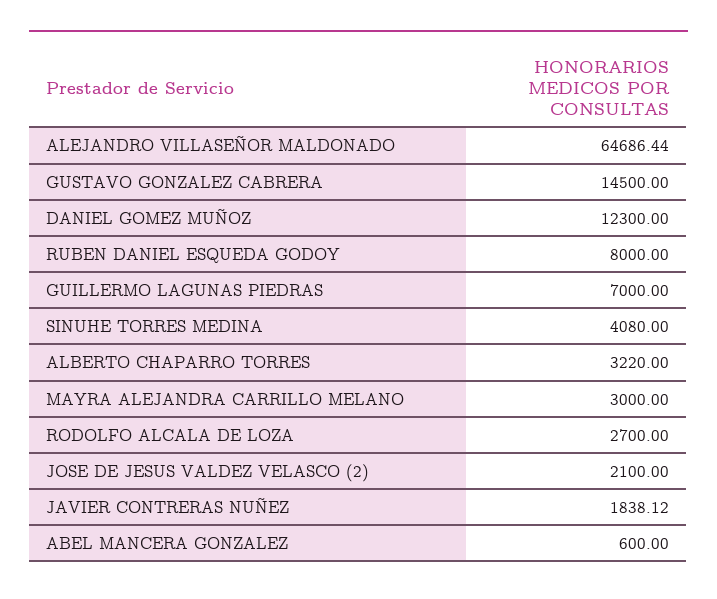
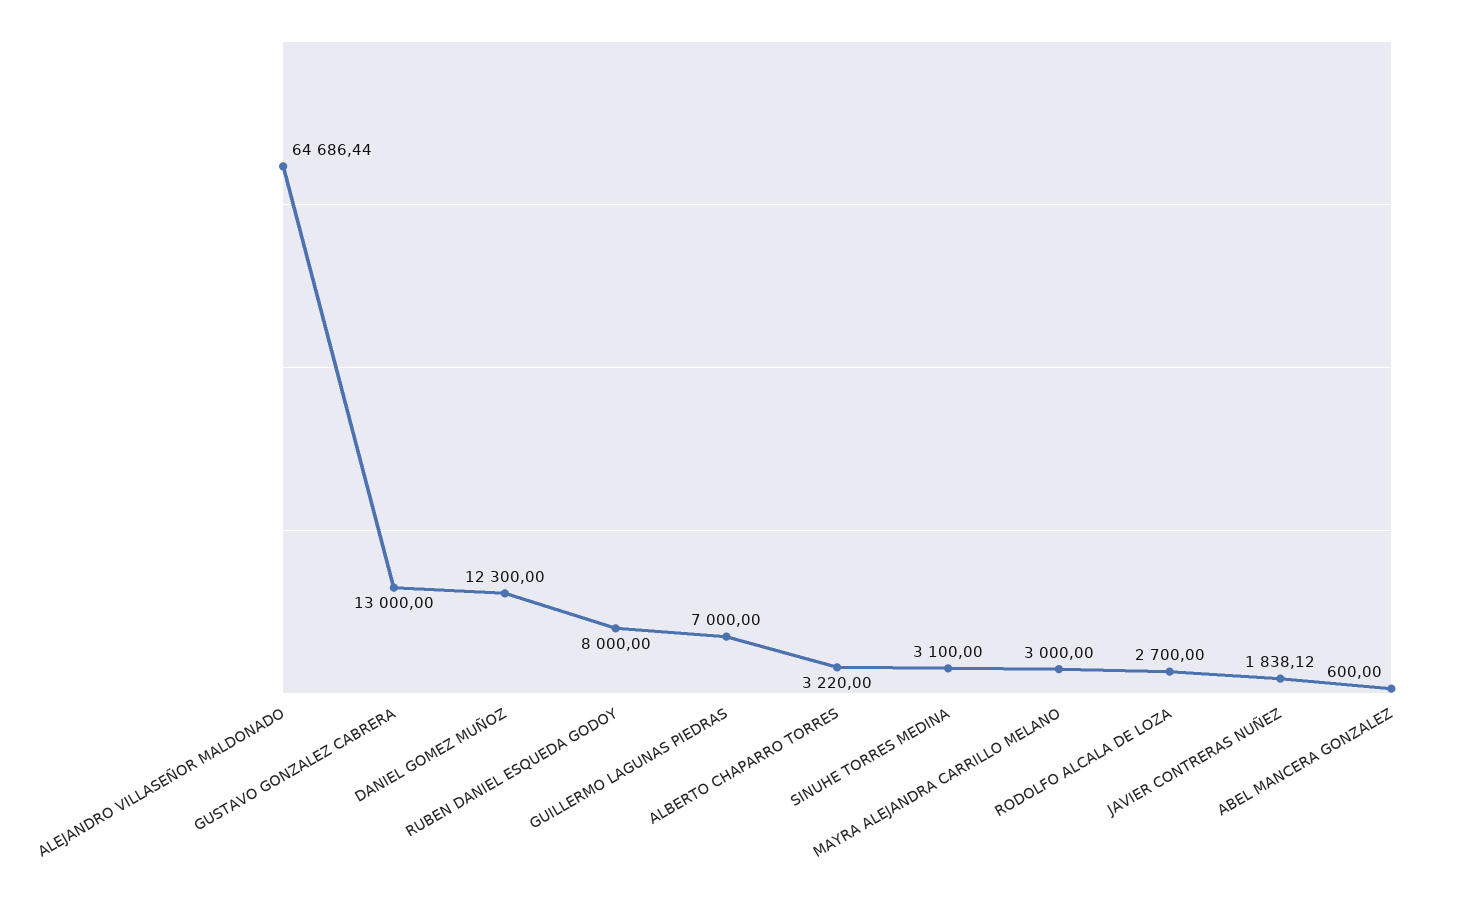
  {
    "ALEJANDRO VILLASEÑOR MALDONADO": 64686.44,
-   "GUSTAVO GONZALEZ CABRERA": 14500,
+   "GUSTAVO GONZALEZ CABRERA": 13000,
    "DANIEL GOMEZ MUÑOZ": 12300,
    "RUBEN DANIEL ESQUEDA GODOY": 8000,
    "GUILLERMO LAGUNAS PIEDRAS": 7000,
-   "SINUHE TORRES MEDINA": 4080,
+   "SINUHE TORRES MEDINA": 3100,
    "ALBERTO CHAPARRO TORRES": 3220,
    "MAYRA ALEJANDRA CARRILLO MELANO": 3000,
    "RODOLFO ALCALA DE LOZA": 2700,
-   "JOSE DE JESUS VALDEZ VELASCO (2)": 2100,
    "JAVIER CONTRERAS NUÑEZ": 1838.12,
    "ABEL MANCERA GONZALEZ": 600
  }

